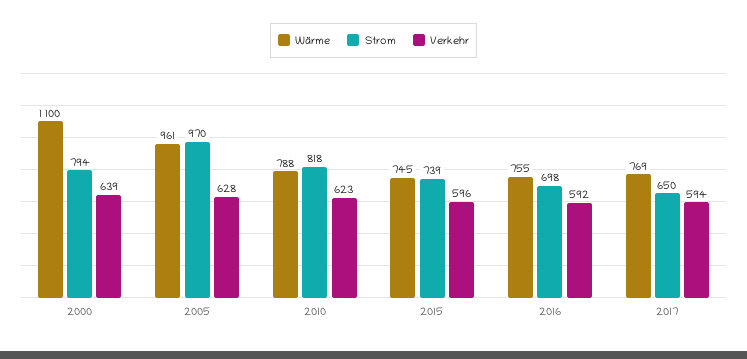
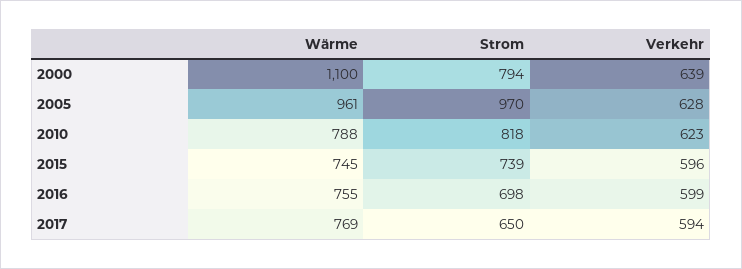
  {
    "Wärme": {
      "2000": 1100,
      "2005": 961,
      "2010": 788,
      "2015": 745,
      "2016": 755,
      "2017": 769
    },
    "Strom": {
      "2000": 794,
      "2005": 970,
      "2010": 818,
      "2015": 739,
      "2016": 698,
      "2017": 650
    },
    "Verkehr": {
      "2000": 639,
      "2005": 628,
      "2010": 623,
      "2015": 596,
-     "2016": 592,
+     "2016": 599,
      "2017": 594
    }
  }

